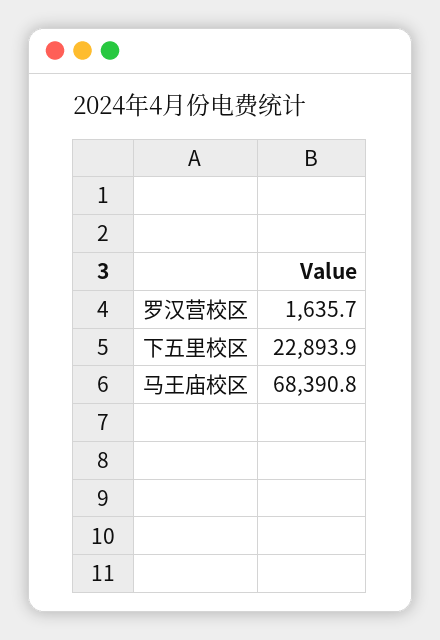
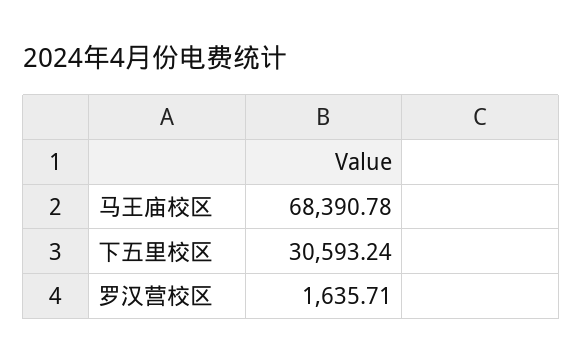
  {
    "罗汉营校区": 1635.71,
-   "下五里校区": 22893.9,
+   "下五里校区": 30593.24,
    "马王庙校区": 68390.78
  }

